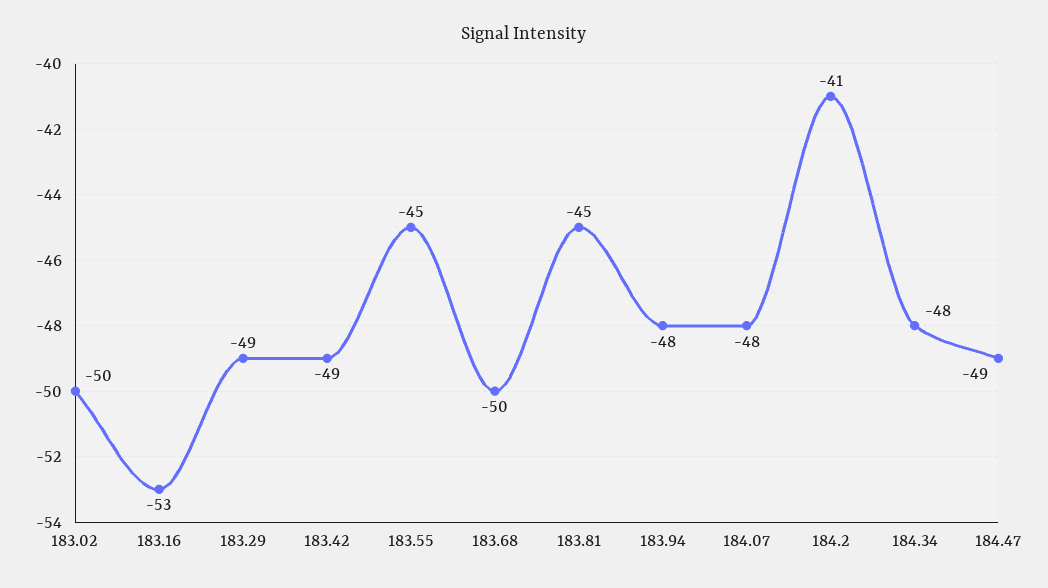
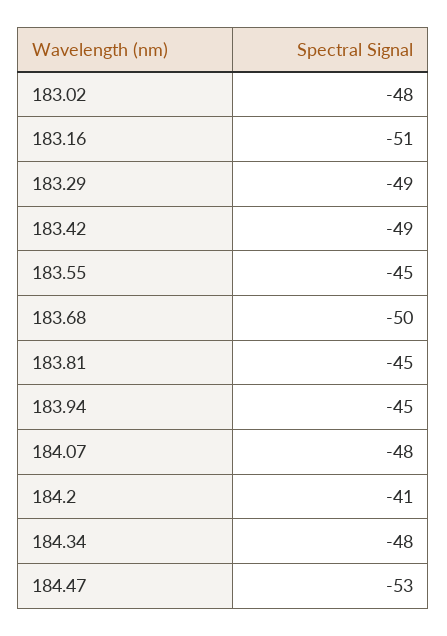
  {
-   "183.02": -50,
+   "183.02": -48,
-   "183.16": -53,
+   "183.16": -51,
    "183.29": -49,
    "183.42": -49,
    "183.55": -45,
    "183.68": -50,
    "183.81": -45,
-   "183.94": -48,
+   "183.94": -45,
    "184.07": -48,
    "184.2": -41,
    "184.34": -48,
-   "184.47": -49
+   "184.47": -53
  }

